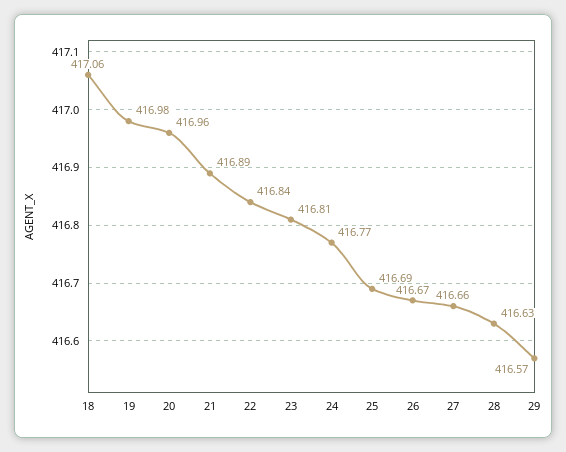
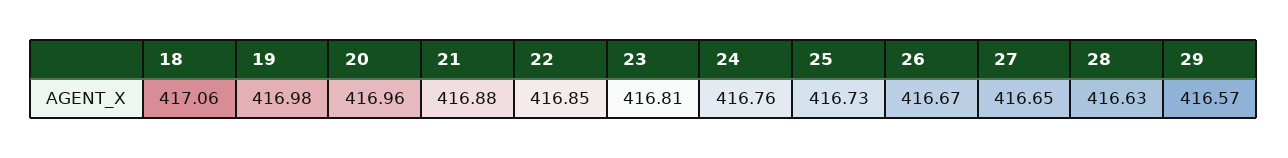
  {
    "18": 417.06,
    "19": 416.98,
    "20": 416.96,
-   "21": 416.89,
+   "21": 416.88,
-   "22": 416.84,
+   "22": 416.85,
    "23": 416.81,
-   "24": 416.77,
+   "24": 416.76,
-   "25": 416.69,
+   "25": 416.73,
    "26": 416.67,
-   "27": 416.66,
+   "27": 416.65,
    "28": 416.63,
    "29": 416.57
  }

